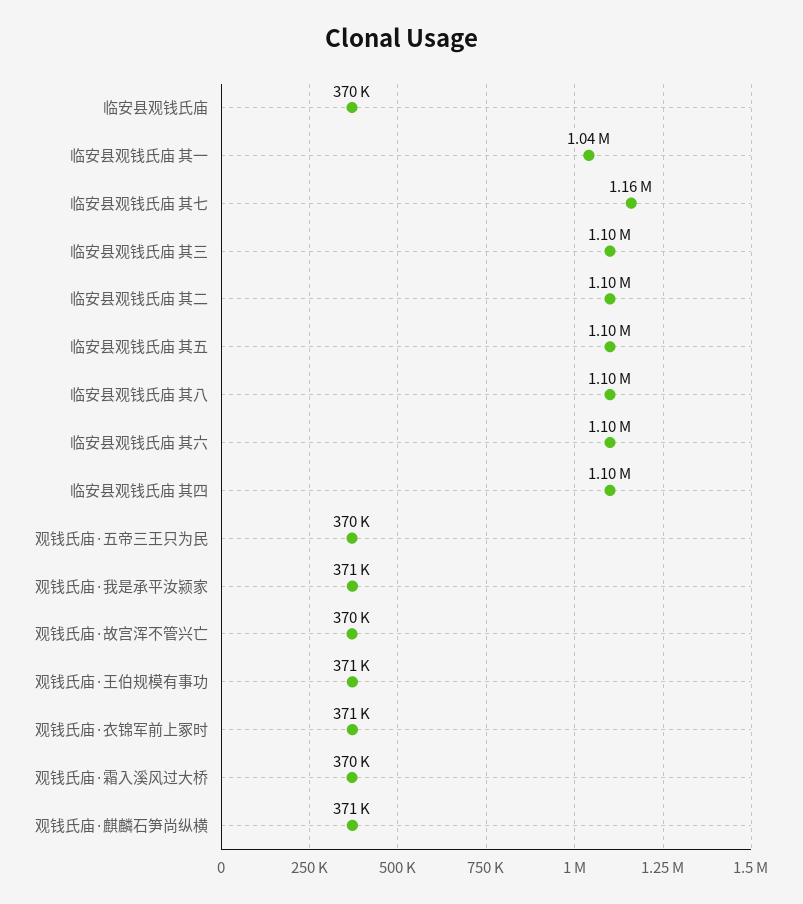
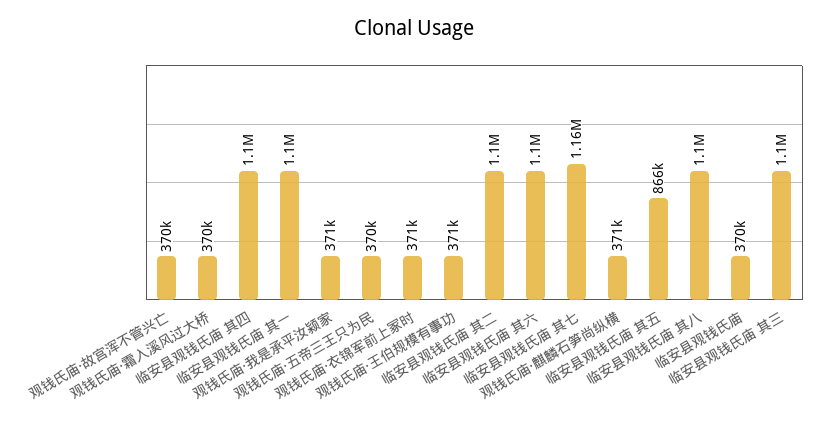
  {
    "临安县观钱氏庙": 370000,
-   "临安县观钱氏庙 其一": 1040000,
+   "临安县观钱氏庙 其一": 1100000,
    "临安县观钱氏庙 其七": 1160000,
    "临安县观钱氏庙 其三": 1100000,
    "临安县观钱氏庙 其二": 1100000,
-   "临安县观钱氏庙 其五": 1100000,
+   "临安县观钱氏庙 其五": 866000,
    "临安县观钱氏庙 其八": 1100000,
    "临安县观钱氏庙 其六": 1100000,
    "临安县观钱氏庙 其四": 1100000,
    "观钱氏庙·五帝三王只为民": 370000,
    "观钱氏庙·我是承平汝颍家": 371000,
    "观钱氏庙·故宫浑不管兴亡": 370000,
    "观钱氏庙·王伯规模有事功": 371000,
    "观钱氏庙·衣锦军前上冢时": 371000,
    "观钱氏庙·霜入溪风过大桥": 370000,
    "观钱氏庙·麒麟石笋尚纵横": 371000
  }

